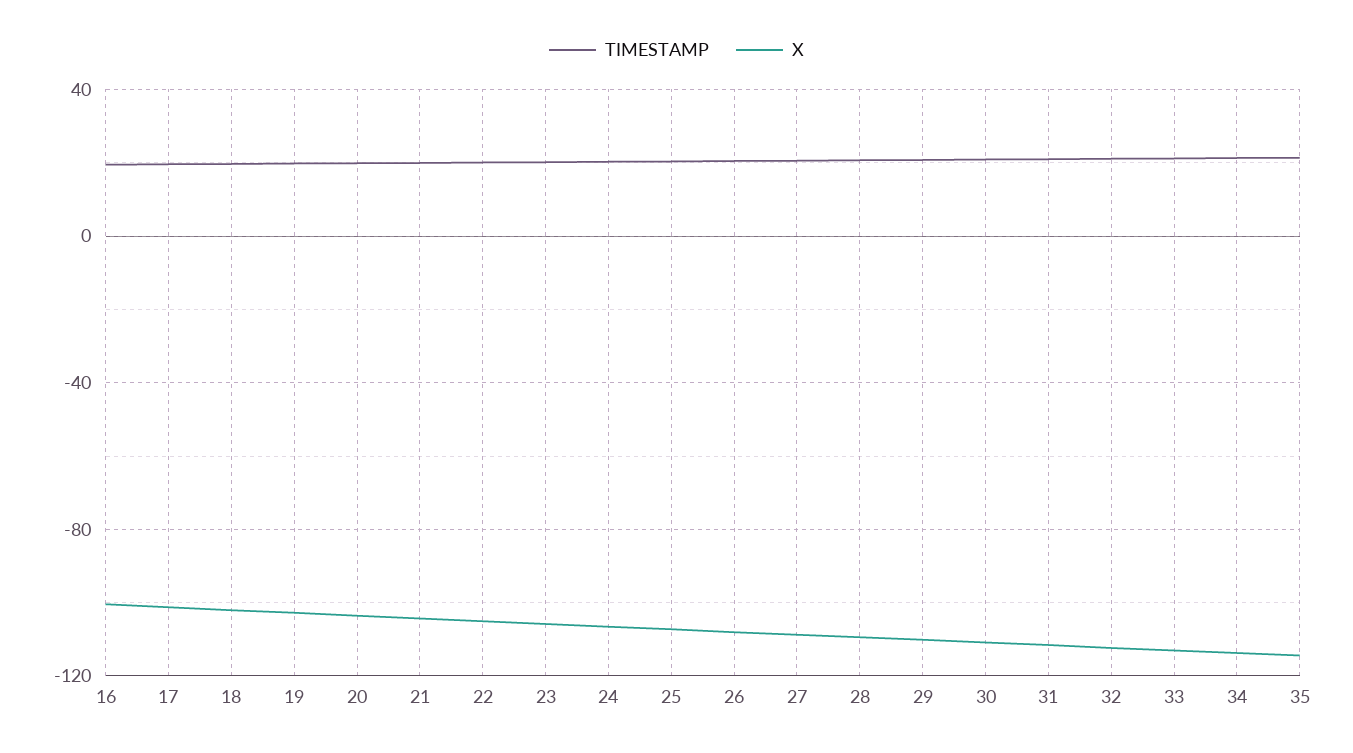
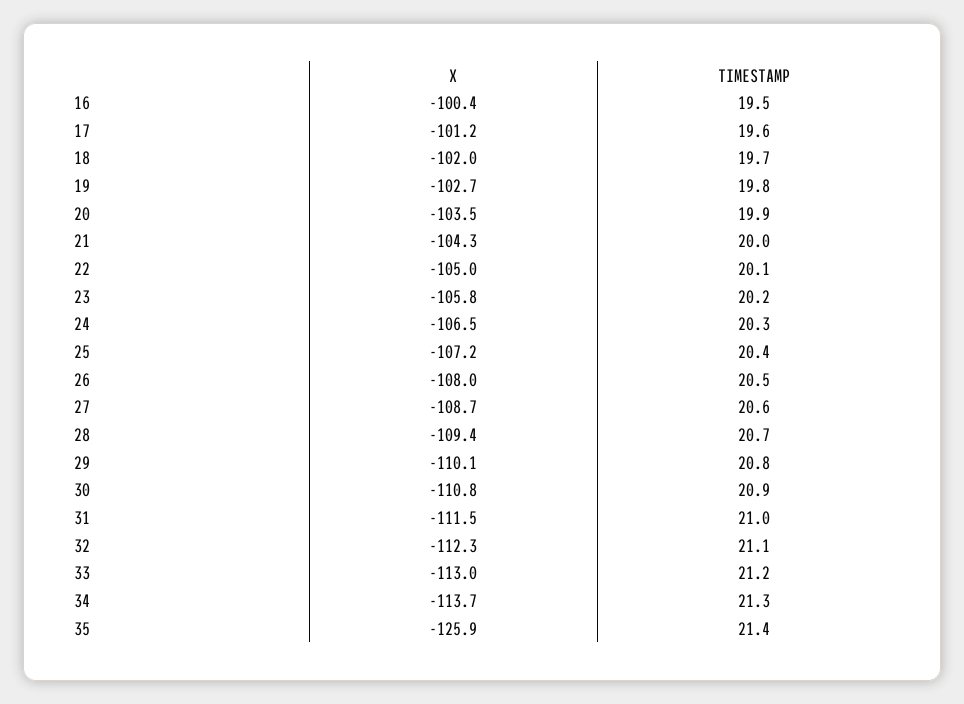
  {
    "TIMESTAMP": {
      "16": 19.5,
      "17": 19.6,
      "18": 19.7,
      "19": 19.8,
      "20": 19.9,
      "21": 20,
      "22": 20.1,
      "23": 20.2,
      "24": 20.3,
      "25": 20.4,
      "26": 20.5,
      "27": 20.6,
      "28": 20.7,
      "29": 20.8,
      "30": 20.9,
      "31": 21,
      "32": 21.1,
      "33": 21.2,
      "34": 21.3,
      "35": 21.4
    },
    "X": {
      "16": -100.4,
      "17": -101.2,
      "18": -102,
      "19": -102.7,
      "20": -103.5,
      "21": -104.3,
      "22": -105,
      "23": -105.8,
      "24": -106.5,
      "25": -107.2,
      "26": -108,
      "27": -108.7,
      "28": -109.4,
      "29": -110.1,
      "30": -110.8,
      "31": -111.5,
      "32": -112.3,
      "33": -113,
      "34": -113.7,
-     "35": -115
+     "35": -125.9
    }
  }

